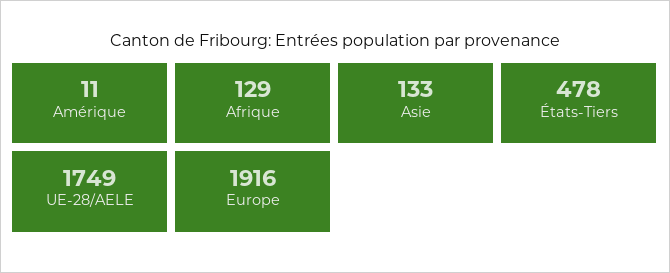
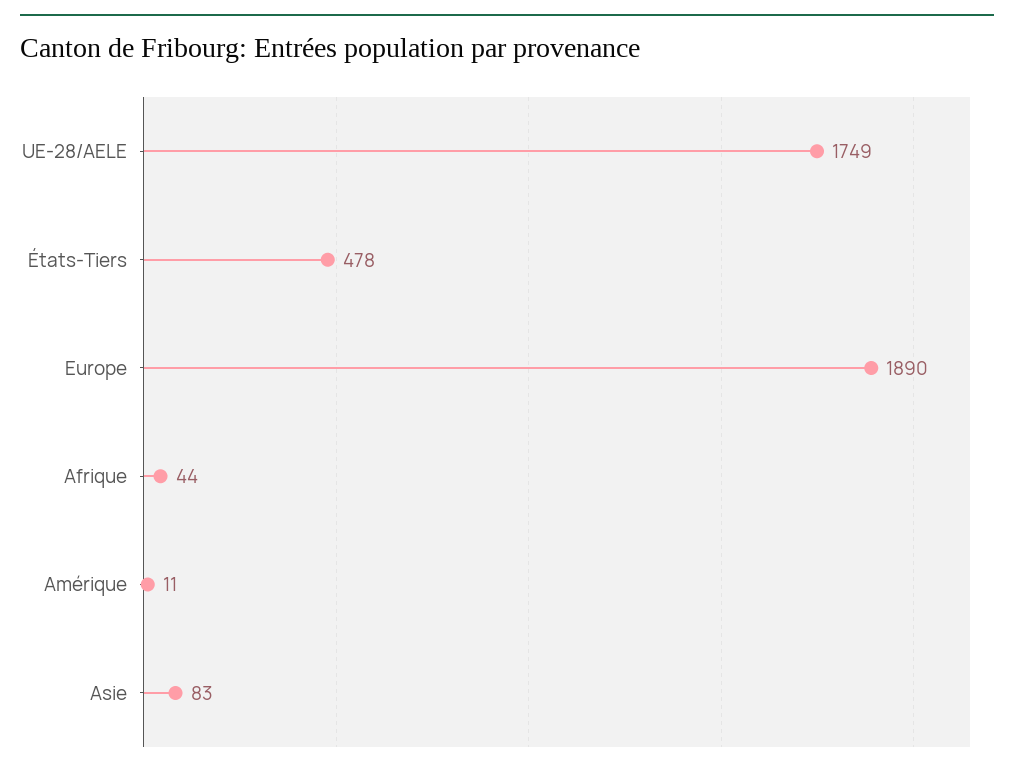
  {
    "Amérique": 11,
-   "Afrique": 129,
+   "Afrique": 44,
-   "Asie": 133,
+   "Asie": 83,
    "États-Tiers": 478,
    "UE-28/AELE": 1749,
-   "Europe": 1916
+   "Europe": 1890
  }

